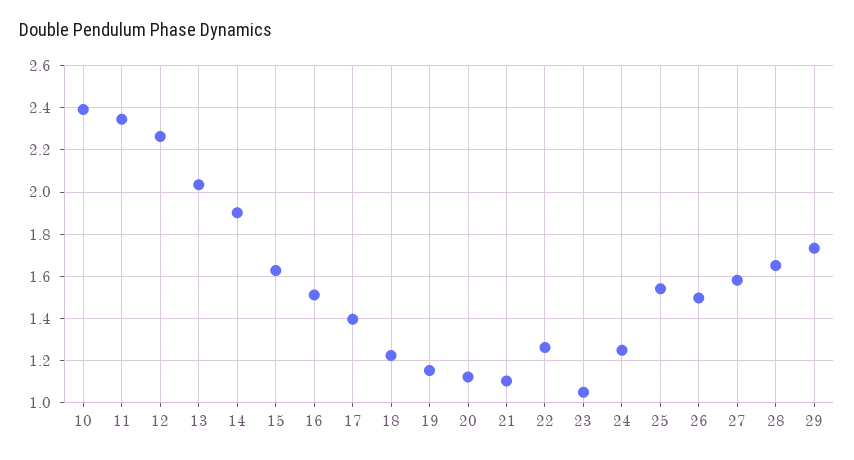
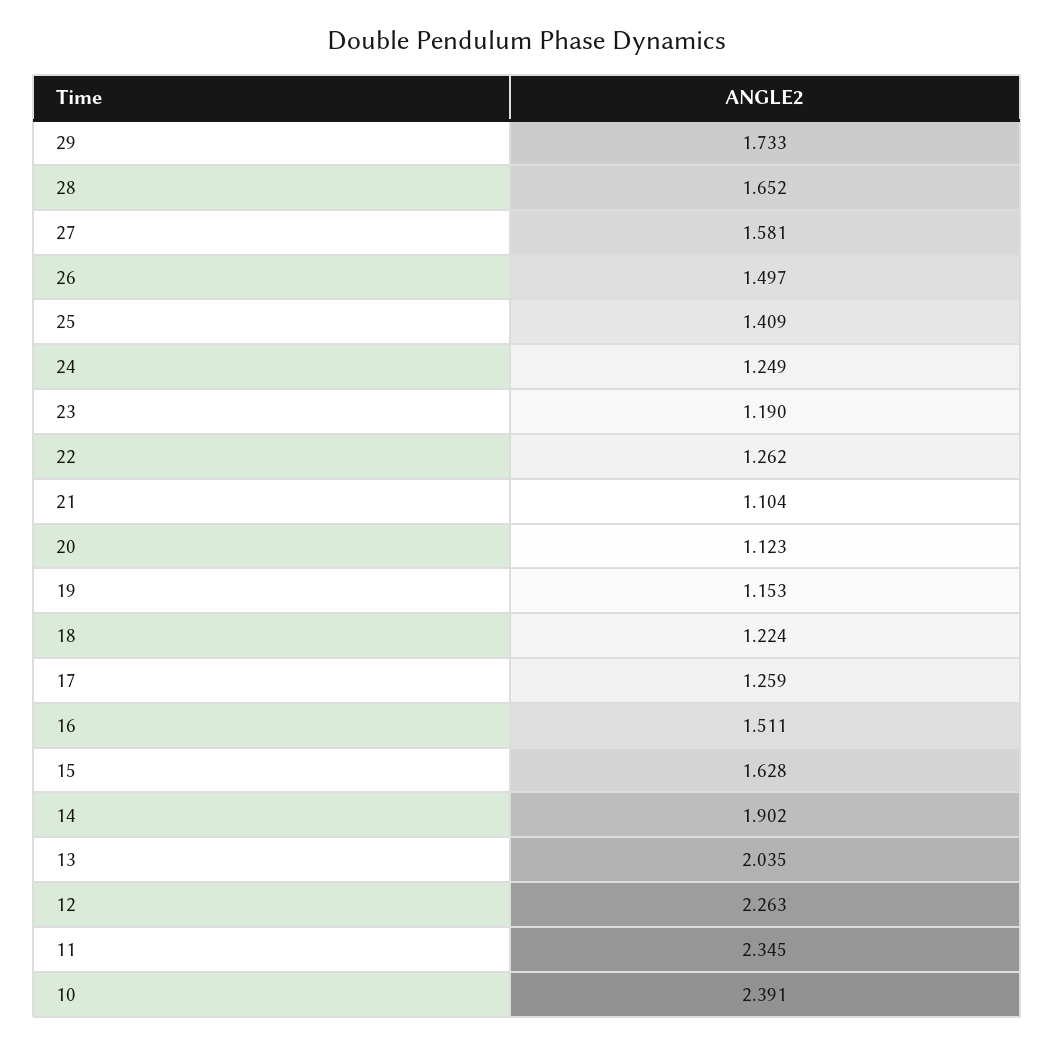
  {
    "10": 2.391,
    "11": 2.345,
    "12": 2.263,
    "13": 2.035,
    "14": 1.902,
    "15": 1.628,
    "16": 1.511,
-   "17": 1.4,
+   "17": 1.259,
    "18": 1.224,
    "19": 1.153,
    "20": 1.123,
    "21": 1.104,
    "22": 1.262,
-   "23": 1.05,
+   "23": 1.19,
    "24": 1.249,
-   "25": 1.55,
+   "25": 1.409,
    "26": 1.497,
    "27": 1.581,
    "28": 1.652,
    "29": 1.733
  }

